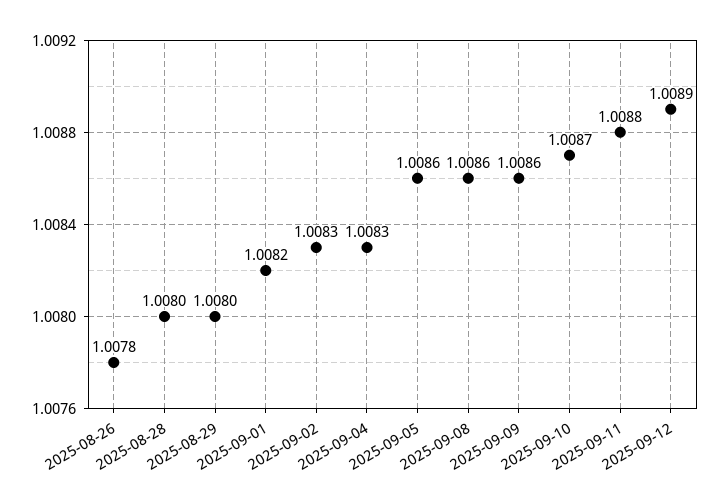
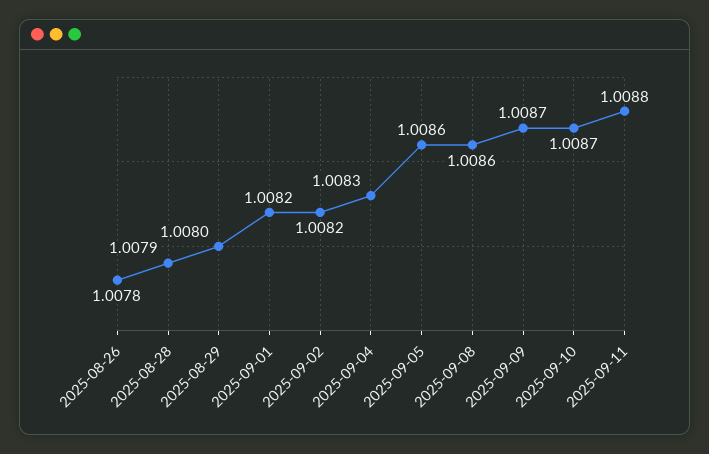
  {
    "2025-08-26": 1.0078,
-   "2025-08-28": 1.008,
+   "2025-08-28": 1.0079,
    "2025-08-29": 1.008,
    "2025-09-01": 1.0082,
-   "2025-09-02": 1.0083,
+   "2025-09-02": 1.0082,
    "2025-09-04": 1.0083,
    "2025-09-05": 1.0086,
    "2025-09-08": 1.0086,
-   "2025-09-09": 1.0086,
+   "2025-09-09": 1.0087,
    "2025-09-10": 1.0087,
-   "2025-09-11": 1.0088,
+   "2025-09-11": 1.0088
-   "2025-09-12": 1.0089
  }

